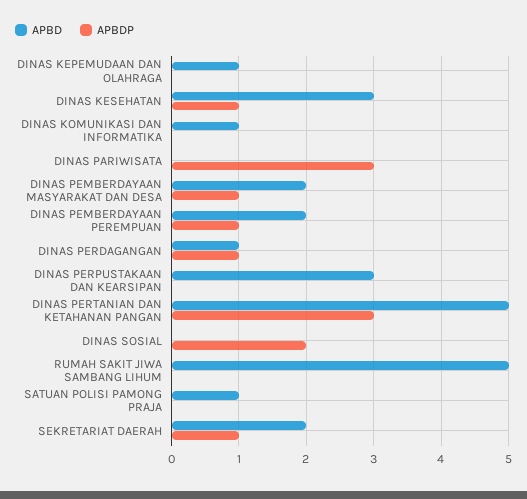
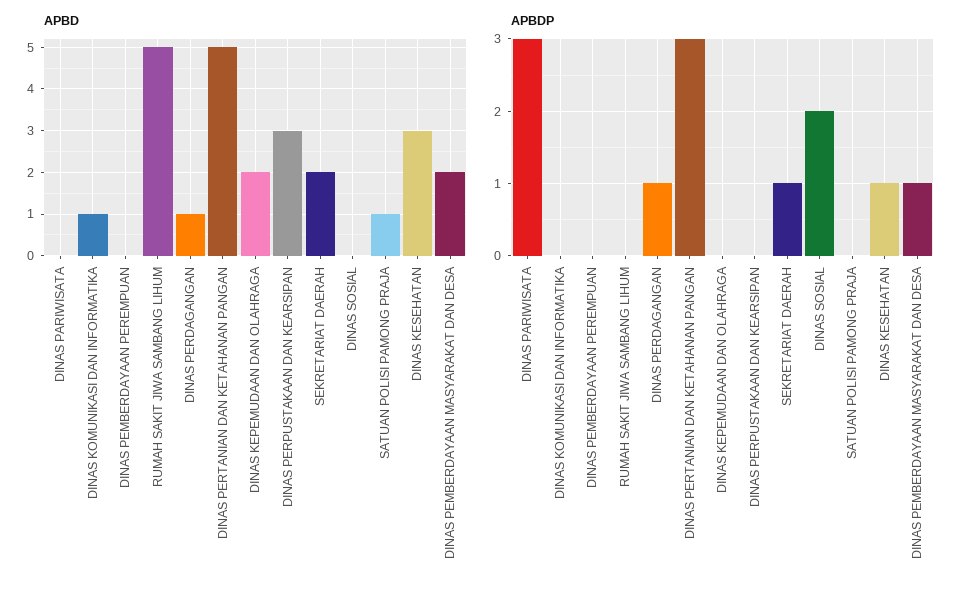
  {
    "APBD": {
-     "DINAS KEPEMUDAAN DAN OLAHRAGA": 1,
+     "DINAS KEPEMUDAAN DAN OLAHRAGA": 2,
      "DINAS KESEHATAN": 3,
      "DINAS KOMUNIKASI DAN INFORMATIKA": 1,
      "DINAS PARIWISATA": 0,
      "DINAS PEMBERDAYAAN MASYARAKAT DAN DESA": 2,
-     "DINAS PEMBERDAYAAN PEREMPUAN": 2,
+     "DINAS PEMBERDAYAAN PEREMPUAN": 0,
      "DINAS PERDAGANGAN": 1,
      "DINAS PERPUSTAKAAN DAN KEARSIPAN": 3,
      "DINAS PERTANIAN DAN KETAHANAN PANGAN": 5,
      "DINAS SOSIAL": 0,
      "RUMAH SAKIT JIWA SAMBANG LIHUM": 5,
      "SATUAN POLISI PAMONG PRAJA": 1,
      "SEKRETARIAT DAERAH": 2
    },
    "APBDP": {
      "DINAS KEPEMUDAAN DAN OLAHRAGA": 0,
      "DINAS KESEHATAN": 1,
      "DINAS KOMUNIKASI DAN INFORMATIKA": 0,
      "DINAS PARIWISATA": 3,
      "DINAS PEMBERDAYAAN MASYARAKAT DAN DESA": 1,
-     "DINAS PEMBERDAYAAN PEREMPUAN": 1,
+     "DINAS PEMBERDAYAAN PEREMPUAN": 0,
      "DINAS PERDAGANGAN": 1,
      "DINAS PERPUSTAKAAN DAN KEARSIPAN": 0,
      "DINAS PERTANIAN DAN KETAHANAN PANGAN": 3,
      "DINAS SOSIAL": 2,
      "RUMAH SAKIT JIWA SAMBANG LIHUM": 0,
      "SATUAN POLISI PAMONG PRAJA": 0,
      "SEKRETARIAT DAERAH": 1
    }
  }

